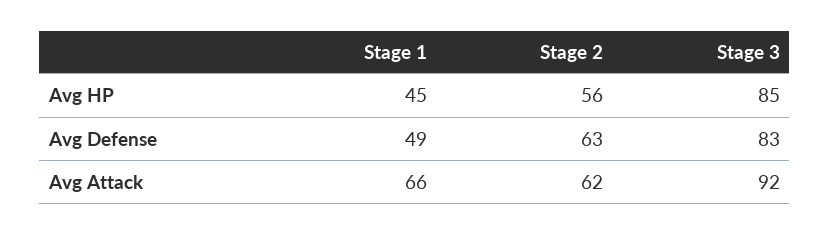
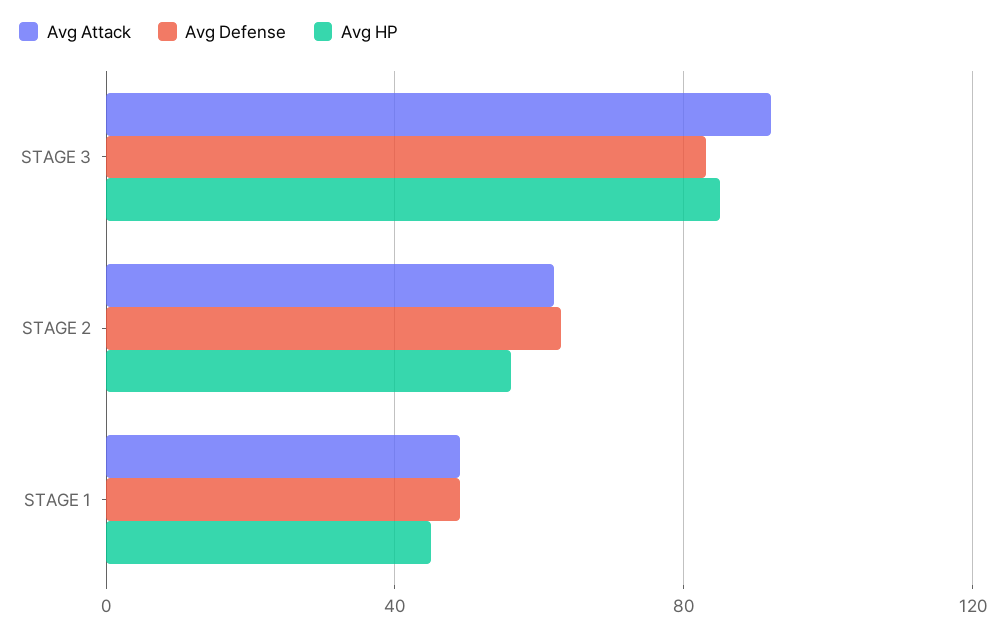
  {
    "Avg HP": {
      "Stage 1": 45,
      "Stage 2": 56,
      "Stage 3": 85
    },
    "Avg Defense": {
      "Stage 1": 49,
      "Stage 2": 63,
      "Stage 3": 83
    },
    "Avg Attack": {
-     "Stage 1": 66,
+     "Stage 1": 50,
      "Stage 2": 62,
      "Stage 3": 92
    }
  }

